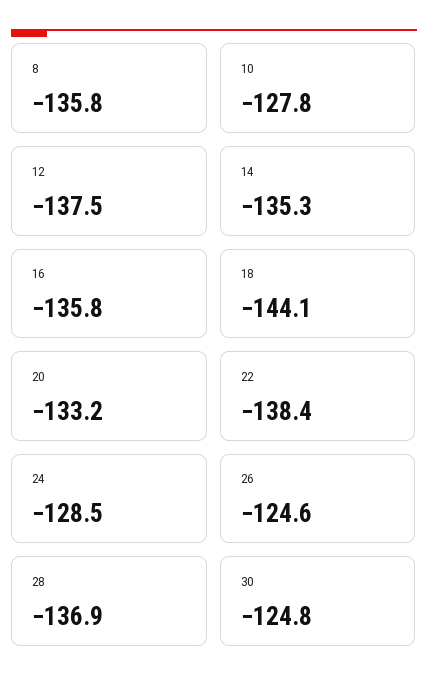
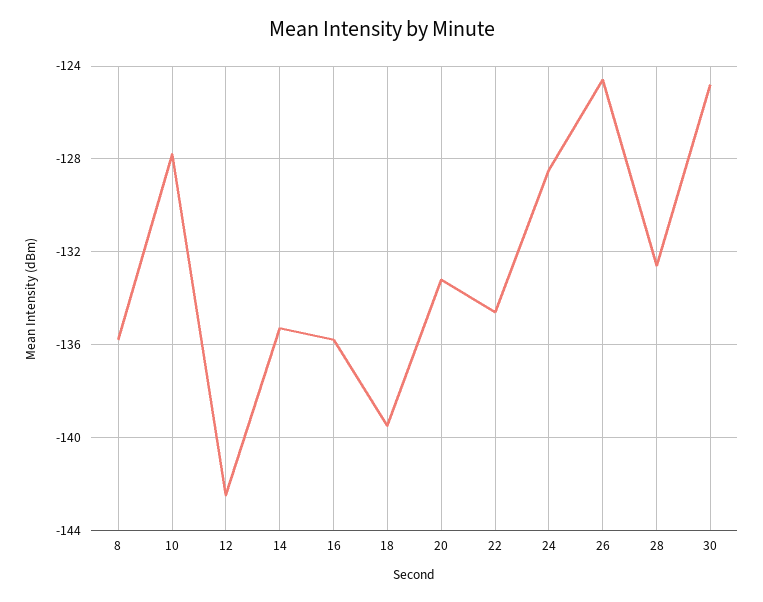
  {
    "8": -135.8,
    "10": -127.8,
-   "12": -137.5,
+   "12": -142.5,
    "14": -135.3,
    "16": -135.8,
-   "18": -144.1,
+   "18": -139.5,
    "20": -133.2,
-   "22": -138.4,
+   "22": -134.5,
    "24": -128.5,
    "26": -124.6,
-   "28": -136.9,
+   "28": -132.5,
    "30": -124.8
  }

